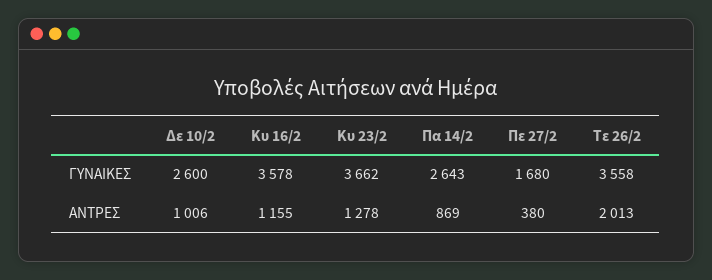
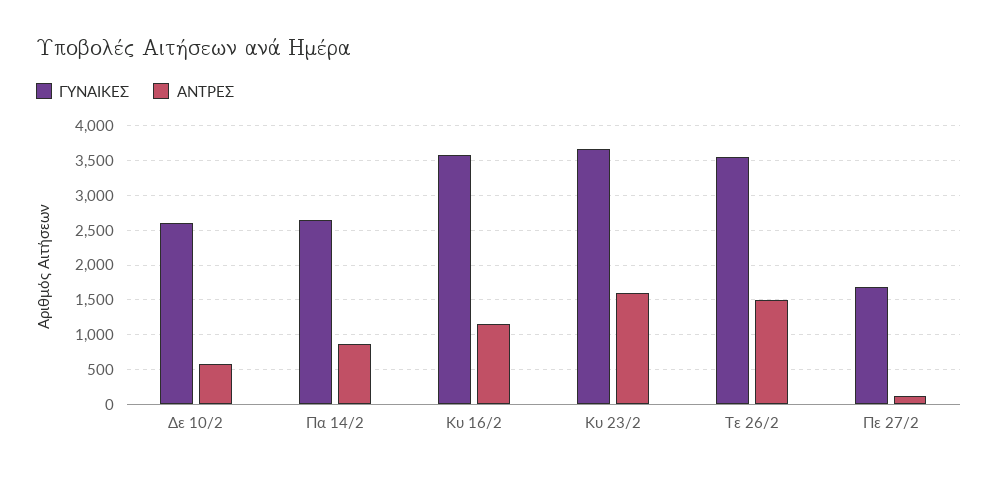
  {
    "ΓΥΝΑΙΚΕΣ": {
      "Δε 10/2": 2600,
      "Κυ 16/2": 3578,
      "Κυ 23/2": 3662,
      "Πα 14/2": 2643,
      "Πε 27/2": 1680,
      "Τε 26/2": 3558
    },
    "ΑΝΤΡΕΣ": {
-     "Δε 10/2": 1006,
+     "Δε 10/2": 600,
      "Κυ 16/2": 1155,
-     "Κυ 23/2": 1278,
+     "Κυ 23/2": 1600,
      "Πα 14/2": 869,
-     "Πε 27/2": 380,
+     "Πε 27/2": 100,
-     "Τε 26/2": 2013
+     "Τε 26/2": 1500
    }
  }

